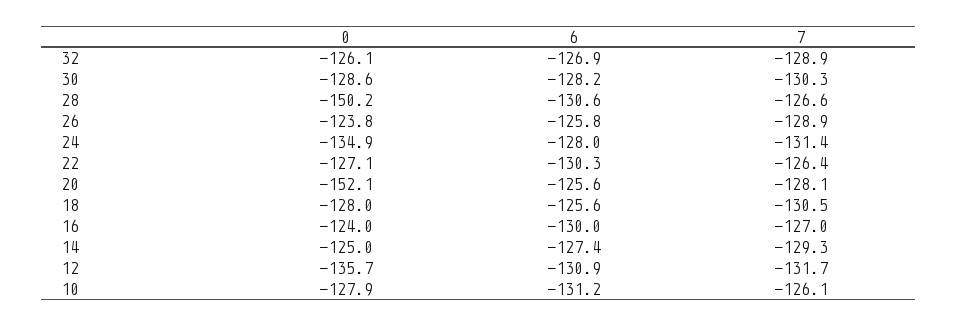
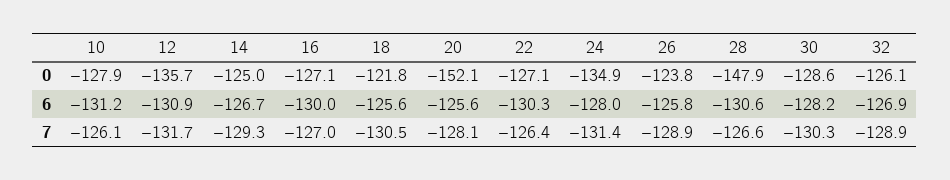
  {
    "0": {
      "32": -126.1,
      "30": -128.6,
-     "28": -150.2,
+     "28": -147.9,
      "26": -123.8,
      "24": -134.9,
      "22": -127.1,
      "20": -152.1,
-     "18": -128,
+     "18": -121.8,
-     "16": -124,
+     "16": -127.1,
      "14": -125,
      "12": -135.7,
      "10": -127.9
    },
    "6": {
      "32": -126.9,
      "30": -128.2,
      "28": -130.6,
      "26": -125.8,
      "24": -128,
      "22": -130.3,
      "20": -125.6,
      "18": -125.6,
      "16": -130,
-     "14": -127.4,
+     "14": -126.7,
      "12": -130.9,
      "10": -131.2
    },
    "7": {
      "32": -128.9,
      "30": -130.3,
      "28": -126.6,
      "26": -128.9,
      "24": -131.4,
      "22": -126.4,
      "20": -128.1,
      "18": -130.5,
      "16": -127,
      "14": -129.3,
      "12": -131.7,
      "10": -126.1
    }
  }

